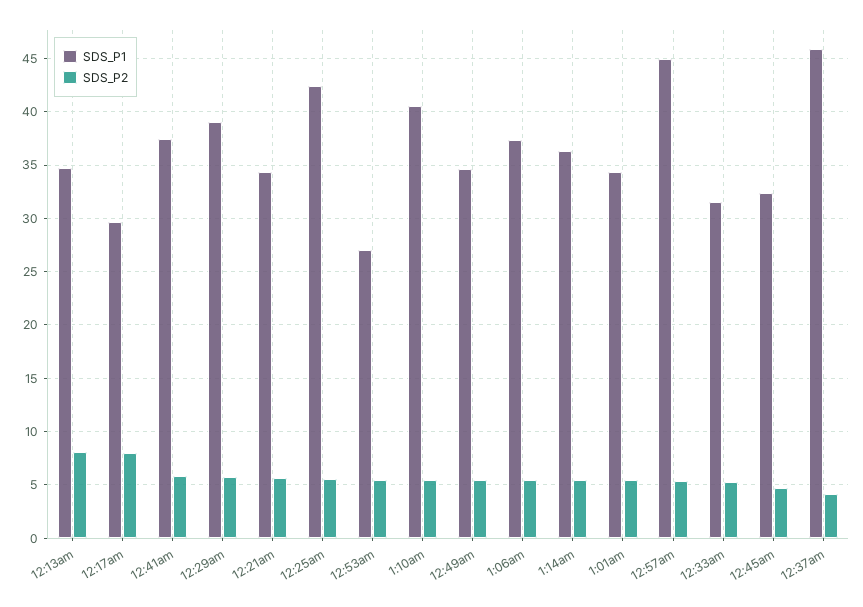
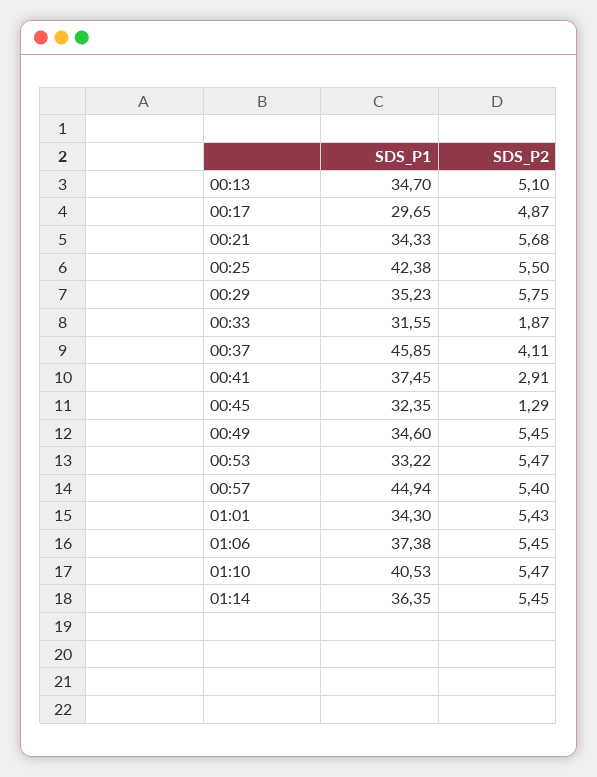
  {
    "SDS_P1": {
      "12:13am": 34.7,
      "12:17am": 29.65,
      "12:41am": 37.45,
-     "12:29am": 39,
+     "12:29am": 35.23,
      "12:21am": 34.33,
      "12:25am": 42.38,
-     "12:53am": 27,
+     "12:53am": 33.22,
      "1:10am": 40.53,
      "12:49am": 34.6,
      "1:06am": 37.38,
      "1:14am": 36.35,
      "1:01am": 34.3,
      "12:57am": 44.94,
      "12:33am": 31.55,
      "12:45am": 32.35,
      "12:37am": 45.85
    },
    "SDS_P2": {
-     "12:13am": 8,
+     "12:13am": 5.1,
-     "12:17am": 8,
+     "12:17am": 4.87,
-     "12:41am": 6,
+     "12:41am": 2.91,
      "12:29am": 5.75,
      "12:21am": 5.68,
      "12:25am": 5.5,
      "12:53am": 5.47,
      "1:10am": 5.47,
      "12:49am": 5.45,
      "1:06am": 5.45,
      "1:14am": 5.45,
      "1:01am": 5.43,
      "12:57am": 5.4,
-     "12:33am": 5,
+     "12:33am": 1.87,
-     "12:45am": 5,
+     "12:45am": 1.29,
      "12:37am": 4.11
    }
  }

